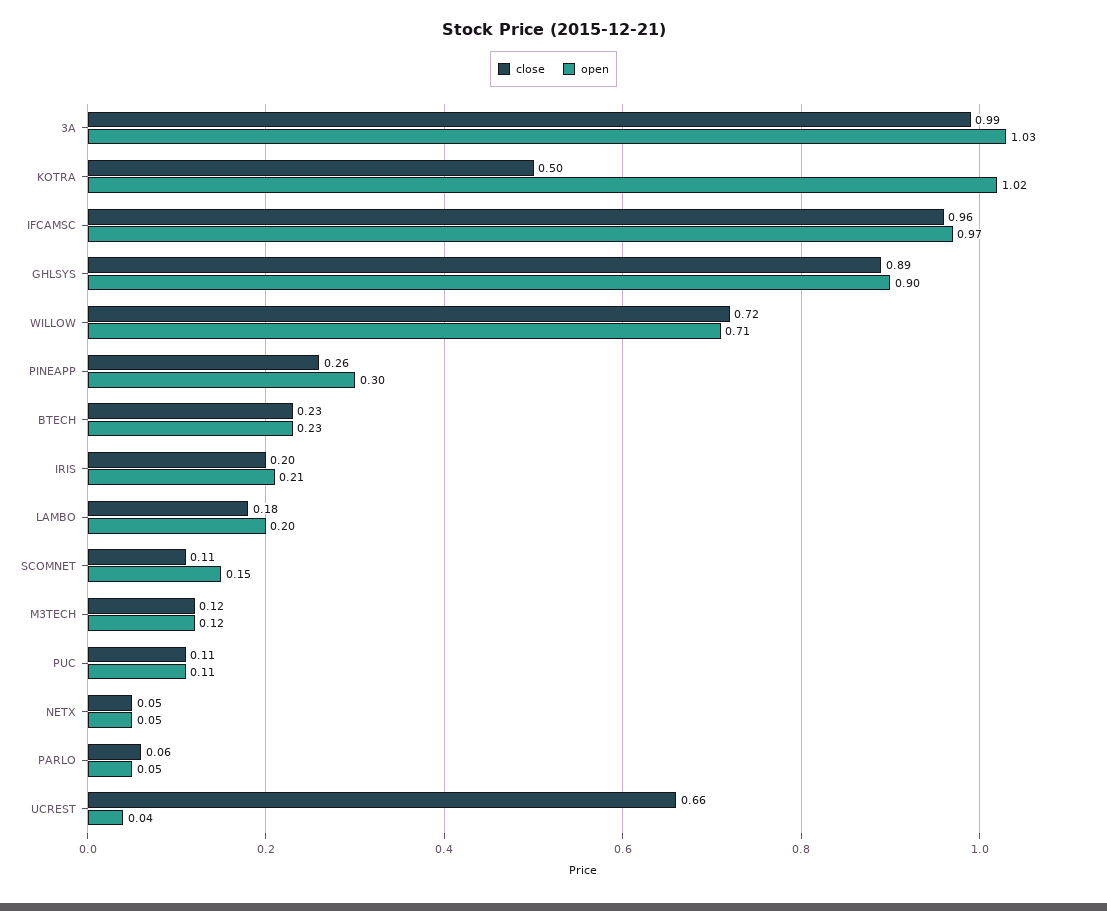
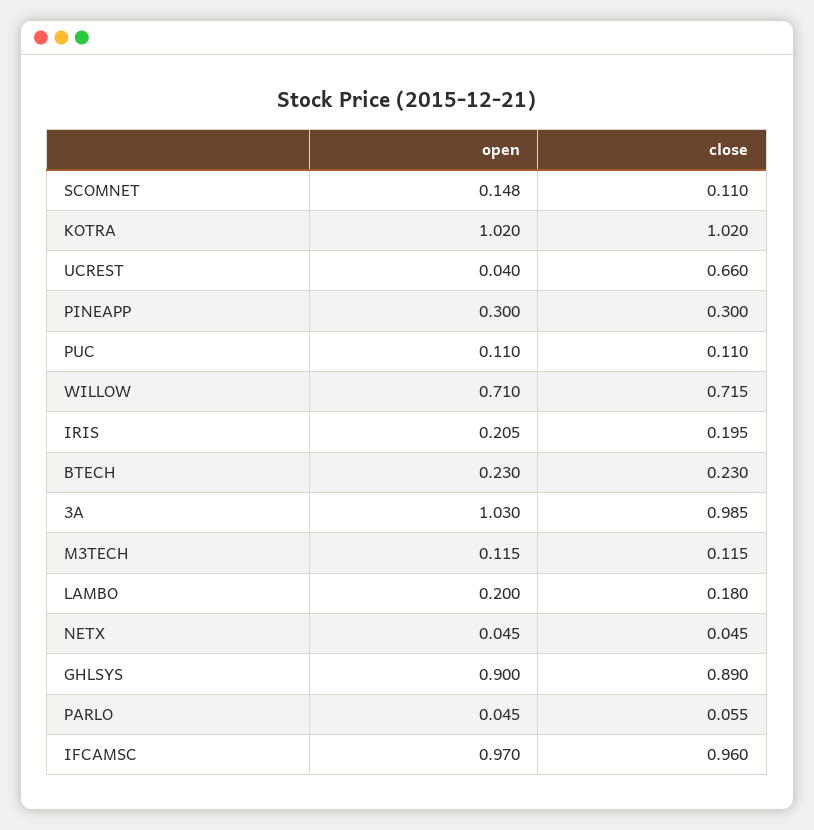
  {
    "close": {
      "3A": 0.985,
-     "KOTRA": 0.5,
+     "KOTRA": 1.02,
      "IFCAMSC": 0.96,
      "GHLSYS": 0.89,
      "WILLOW": 0.715,
-     "PINEAPP": 0.26,
+     "PINEAPP": 0.3,
      "BTECH": 0.23,
      "IRIS": 0.195,
      "LAMBO": 0.18,
      "SCOMNET": 0.11,
      "M3TECH": 0.115,
      "PUC": 0.11,
      "NETX": 0.045,
      "PARLO": 0.055,
      "UCREST": 0.66
    },
    "open": {
      "3A": 1.03,
      "KOTRA": 1.02,
      "IFCAMSC": 0.97,
      "GHLSYS": 0.9,
      "WILLOW": 0.71,
      "PINEAPP": 0.3,
      "BTECH": 0.23,
      "IRIS": 0.205,
      "LAMBO": 0.2,
      "SCOMNET": 0.148,
      "M3TECH": 0.115,
      "PUC": 0.11,
      "NETX": 0.045,
      "PARLO": 0.045,
      "UCREST": 0.04
    }
  }

